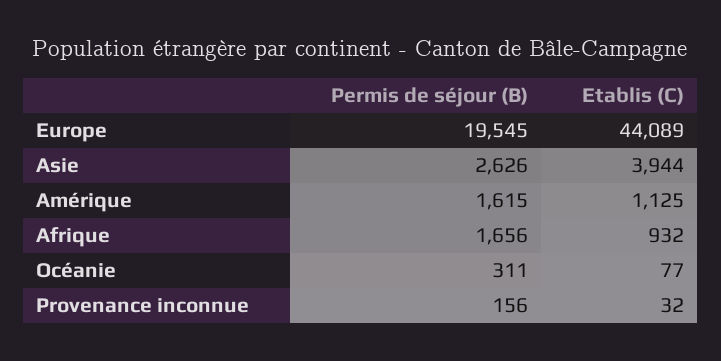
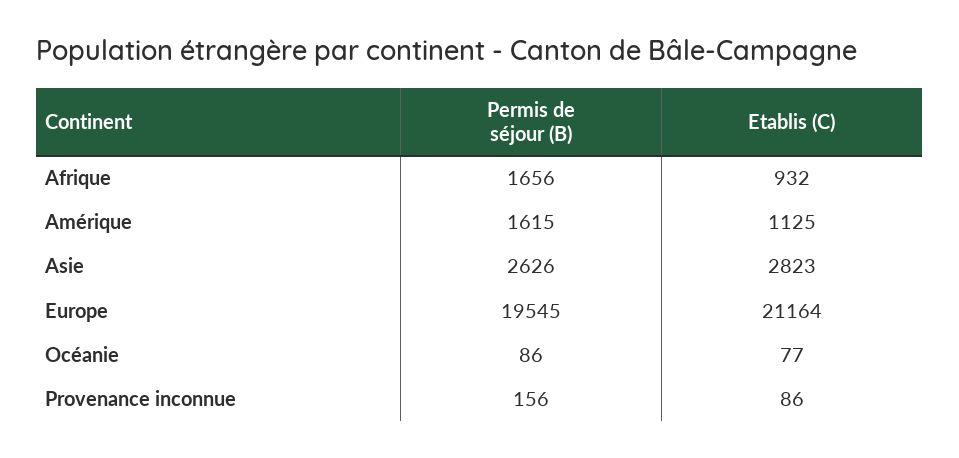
  {
    "Permis de séjour (B)": {
      "Europe": 19545,
      "Asie": 2626,
      "Amérique": 1615,
      "Afrique": 1656,
-     "Océanie": 311,
+     "Océanie": 86,
      "Provenance inconnue": 156
    },
    "Etablis (C)": {
-     "Europe": 44089,
+     "Europe": 21164,
-     "Asie": 3944,
+     "Asie": 2823,
      "Amérique": 1125,
      "Afrique": 932,
      "Océanie": 77,
-     "Provenance inconnue": 32
+     "Provenance inconnue": 86
    }
  }

